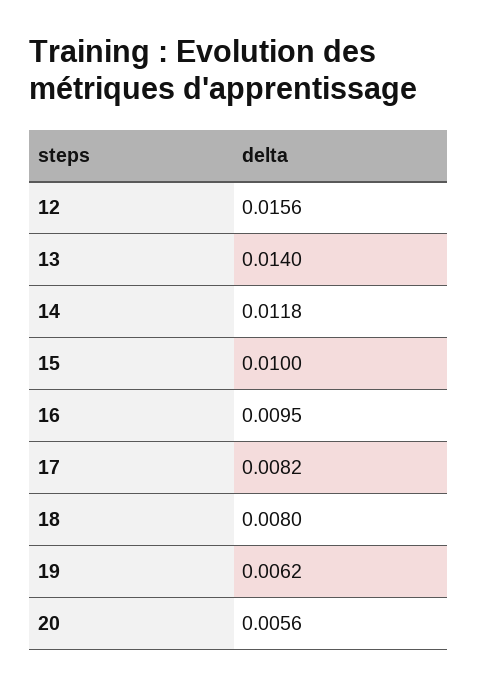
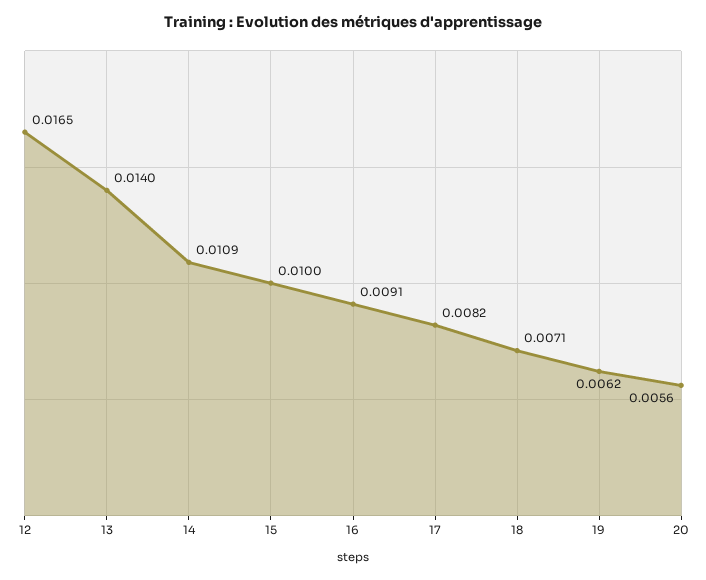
  {
-   "12": 0.0156,
+   "12": 0.0165,
    "13": 0.014,
-   "14": 0.0118,
+   "14": 0.0109,
    "15": 0.01,
-   "16": 0.0095,
+   "16": 0.0091,
    "17": 0.0082,
-   "18": 0.008,
+   "18": 0.0071,
    "19": 0.0062,
    "20": 0.0056
  }

